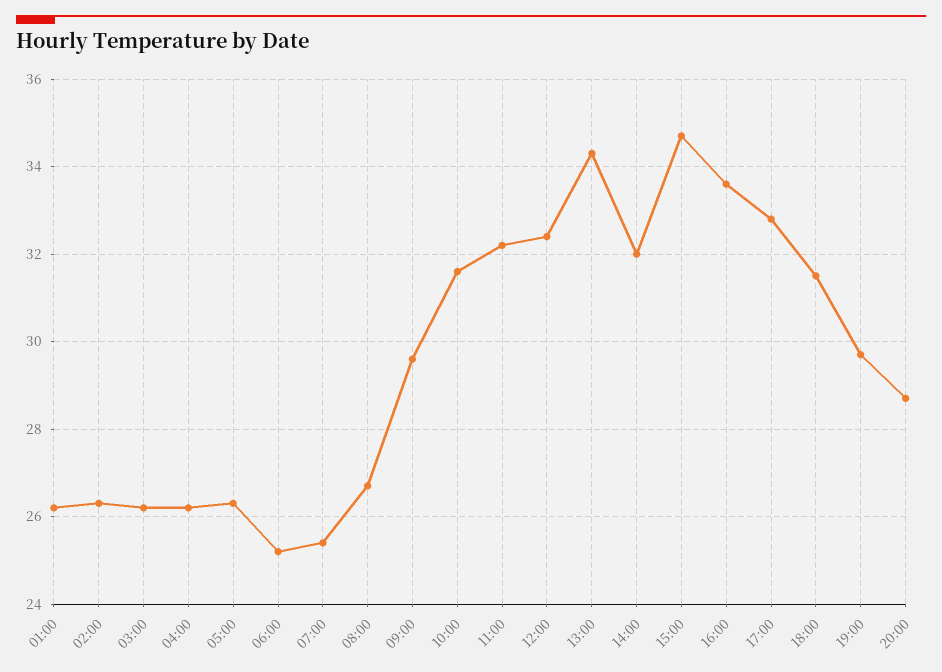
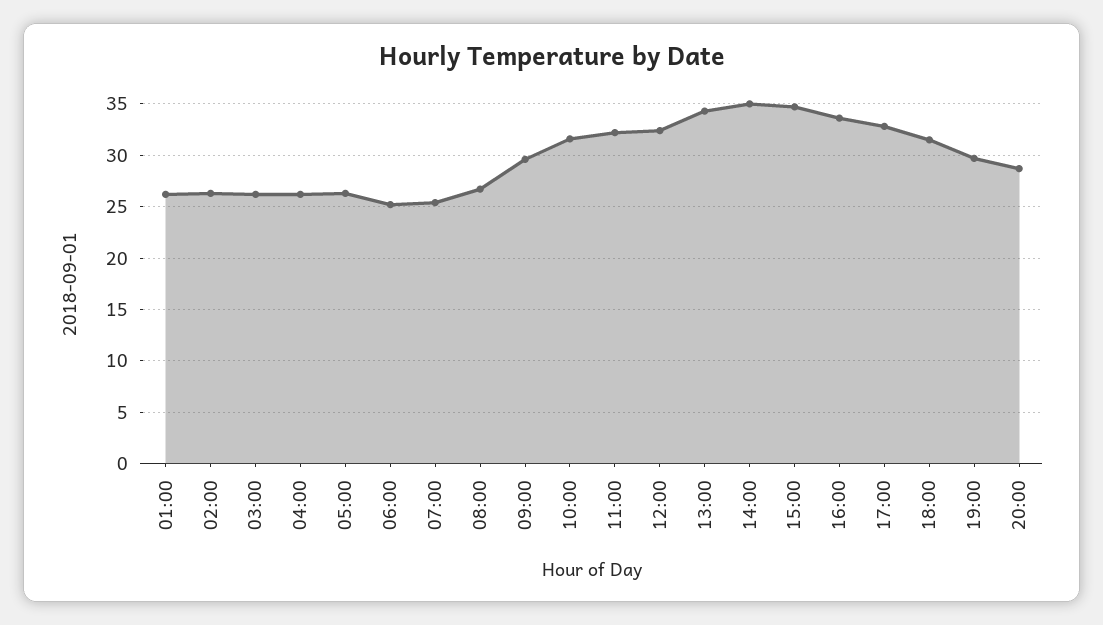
  {
    "01:00": 26,
    "02:00": 26.5,
    "03:00": 26,
    "04:00": 26,
    "05:00": 26.5,
    "06:00": 25,
    "07:00": 25.5,
    "08:00": 26.5,
    "09:00": 29.5,
    "10:00": 31.5,
    "11:00": 32,
    "12:00": 32.5,
    "13:00": 34.5,
-   "14:00": 32,
+   "14:00": 35,
    "15:00": 34.5,
    "16:00": 33.5,
    "17:00": 33,
    "18:00": 31.5,
    "19:00": 29.5,
    "20:00": 28.5
  }

